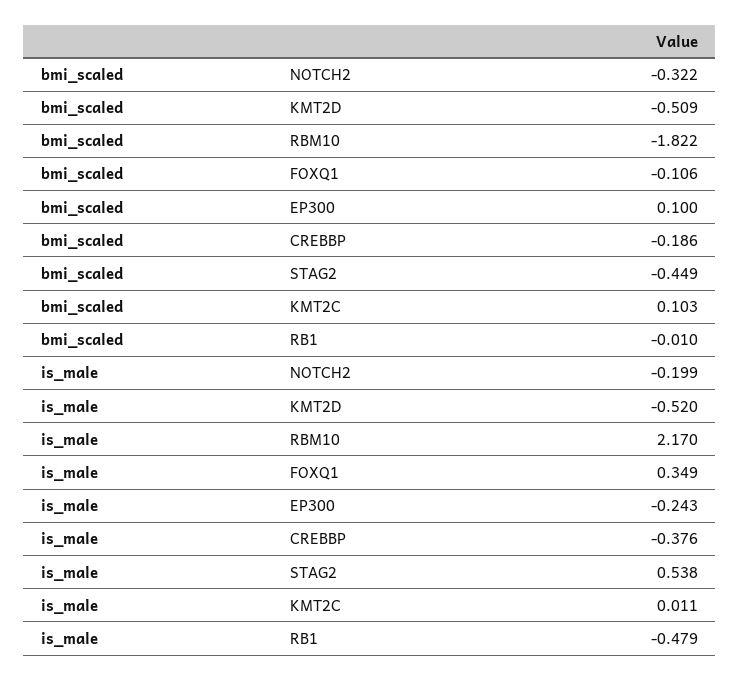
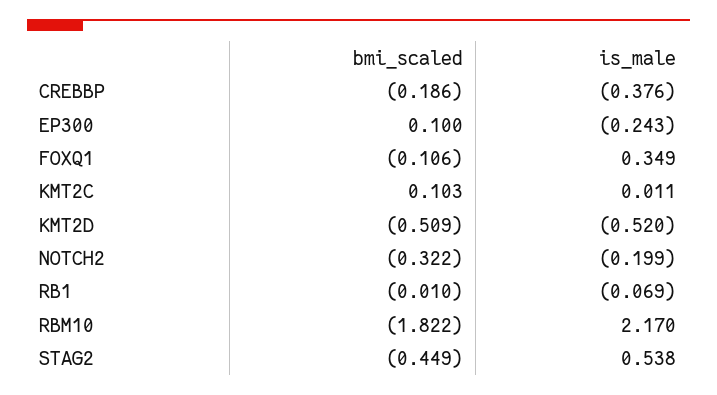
  {
    "bmi_scaled": {
      "NOTCH2": -0.322,
      "KMT2D": -0.509,
      "RBM10": -1.822,
      "FOXQ1": -0.106,
      "EP300": 0.1,
      "CREBBP": -0.186,
      "STAG2": -0.449,
      "KMT2C": 0.103,
      "RB1": -0.01
    },
    "is_male": {
      "NOTCH2": -0.199,
      "KMT2D": -0.52,
      "RBM10": 2.17,
      "FOXQ1": 0.349,
      "EP300": -0.243,
      "CREBBP": -0.376,
      "STAG2": 0.538,
      "KMT2C": 0.011,
-     "RB1": -0.479
+     "RB1": -0.069
    }
  }

